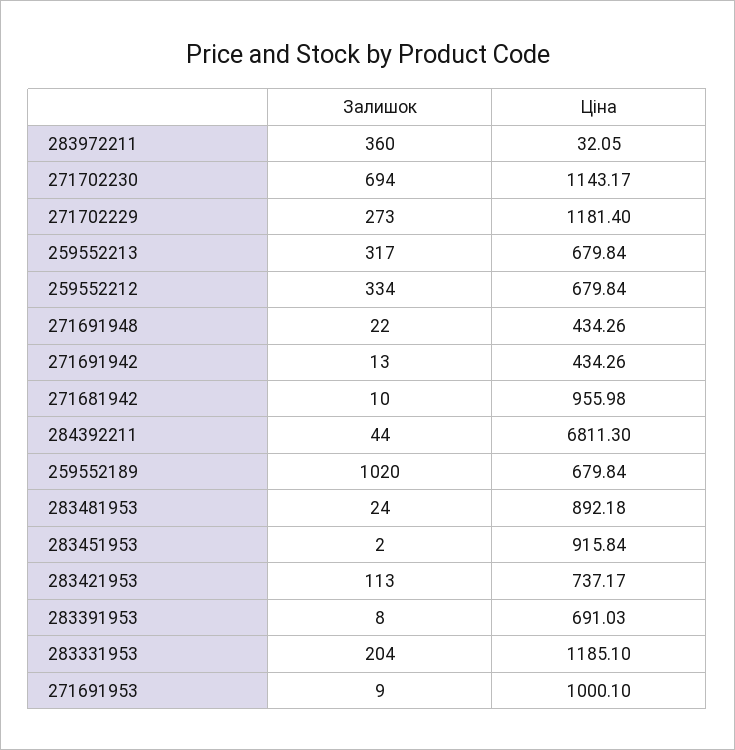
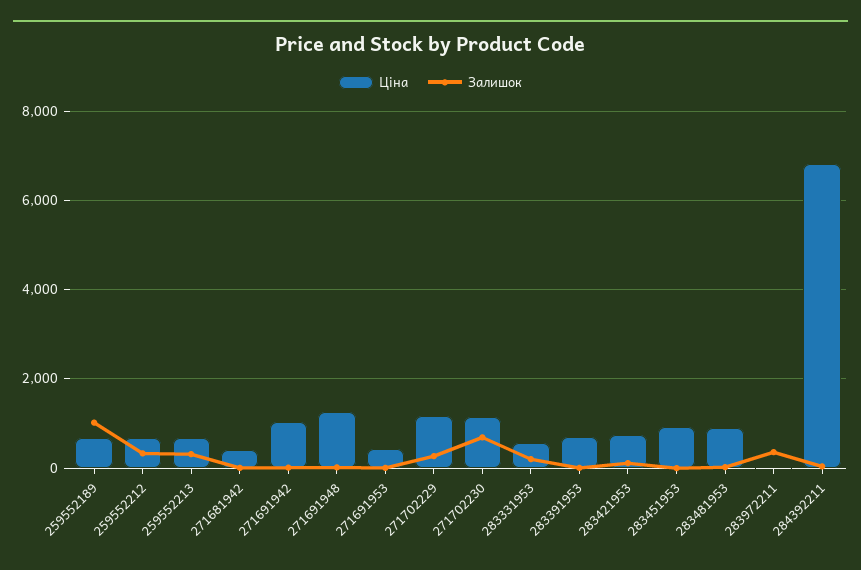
  {
    "Залишок": {
      "283972211": 360,
      "271702230": 694,
      "271702229": 273,
      "259552213": 317,
      "259552212": 334,
      "271691948": 22,
      "271691942": 13,
      "271681942": 10,
      "284392211": 44,
      "259552189": 1020,
      "283481953": 24,
      "283451953": 2,
      "283421953": 113,
      "283391953": 8,
      "283331953": 204,
      "271691953": 9
    },
    "Ціна": {
      "283972211": 32.05,
      "271702230": 1143.17,
      "271702229": 1181.4,
      "259552213": 679.84,
      "259552212": 679.84,
-     "271691948": 434.26,
+     "271691948": 1200,
-     "271691942": 434.26,
+     "271691942": 1000,
-     "271681942": 955.98,
+     "271681942": 400,
      "284392211": 6811.3,
      "259552189": 679.84,
      "283481953": 892.18,
      "283451953": 915.84,
      "283421953": 737.17,
      "283391953": 691.03,
-     "283331953": 1185.1,
+     "283331953": 600,
-     "271691953": 1000.1
+     "271691953": 400
    }
  }

